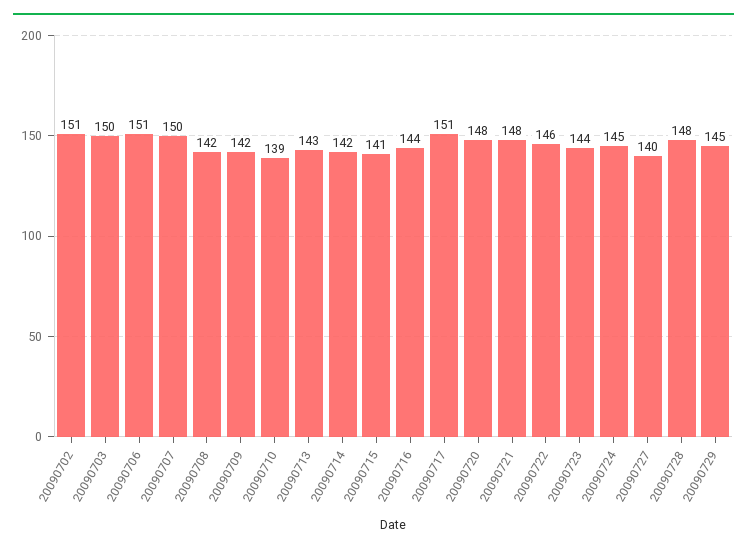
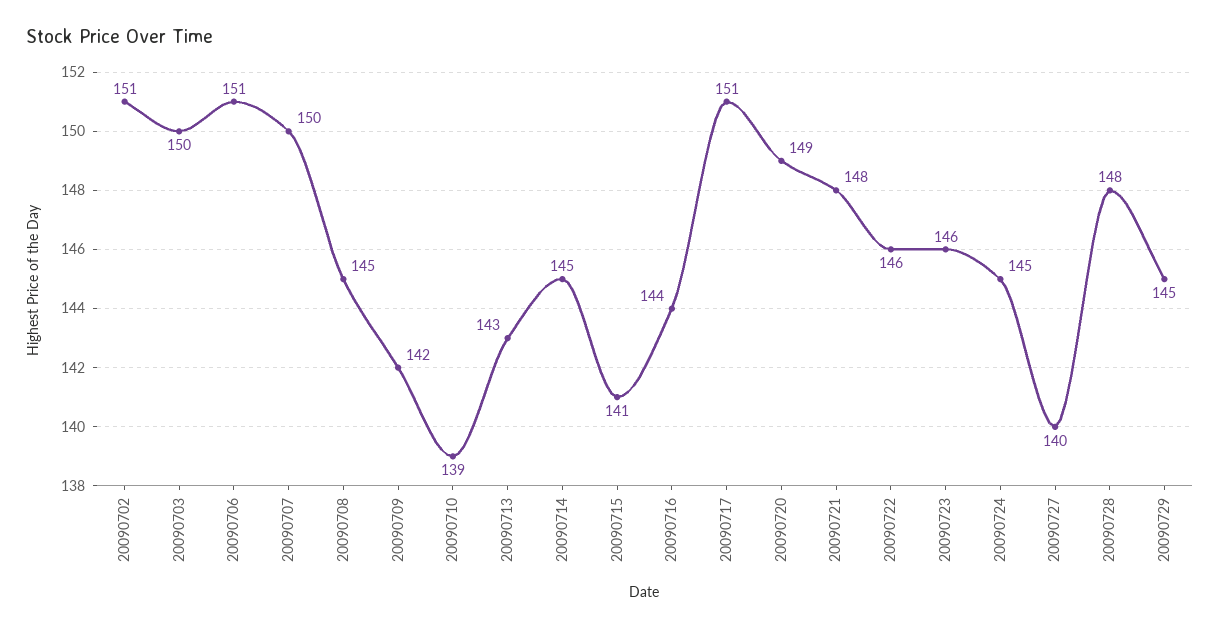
  {
    "20090702": 151,
    "20090703": 150,
    "20090706": 151,
    "20090707": 150,
-   "20090708": 142,
+   "20090708": 145,
    "20090709": 142,
    "20090710": 139,
    "20090713": 143,
-   "20090714": 142,
+   "20090714": 145,
    "20090715": 141,
    "20090716": 144,
    "20090717": 151,
-   "20090720": 148,
+   "20090720": 149,
    "20090721": 148,
    "20090722": 146,
-   "20090723": 144,
+   "20090723": 146,
    "20090724": 145,
    "20090727": 140,
    "20090728": 148,
    "20090729": 145
  }

